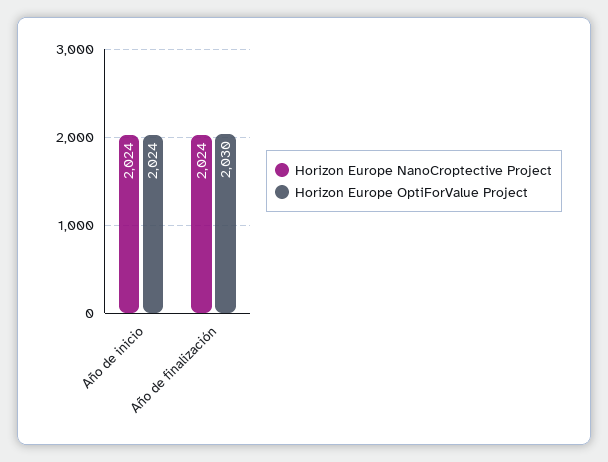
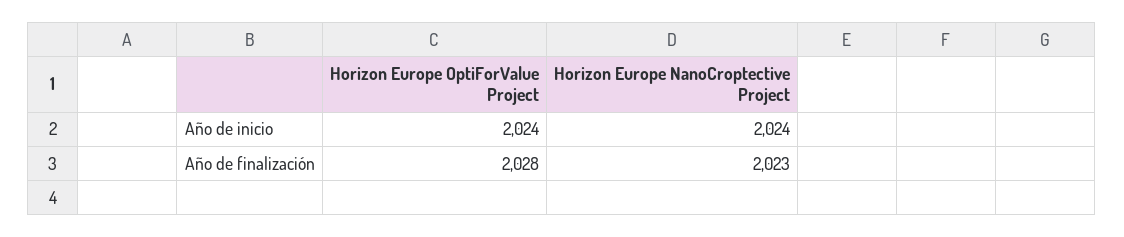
  {
    "Horizon Europe NanoCroptective Project": {
      "Año de inicio": 2024,
-     "Año de finalización": 2024
+     "Año de finalización": 2023
    },
    "Horizon Europe OptiForValue Project": {
      "Año de inicio": 2024,
-     "Año de finalización": 2030
+     "Año de finalización": 2028
    }
  }

